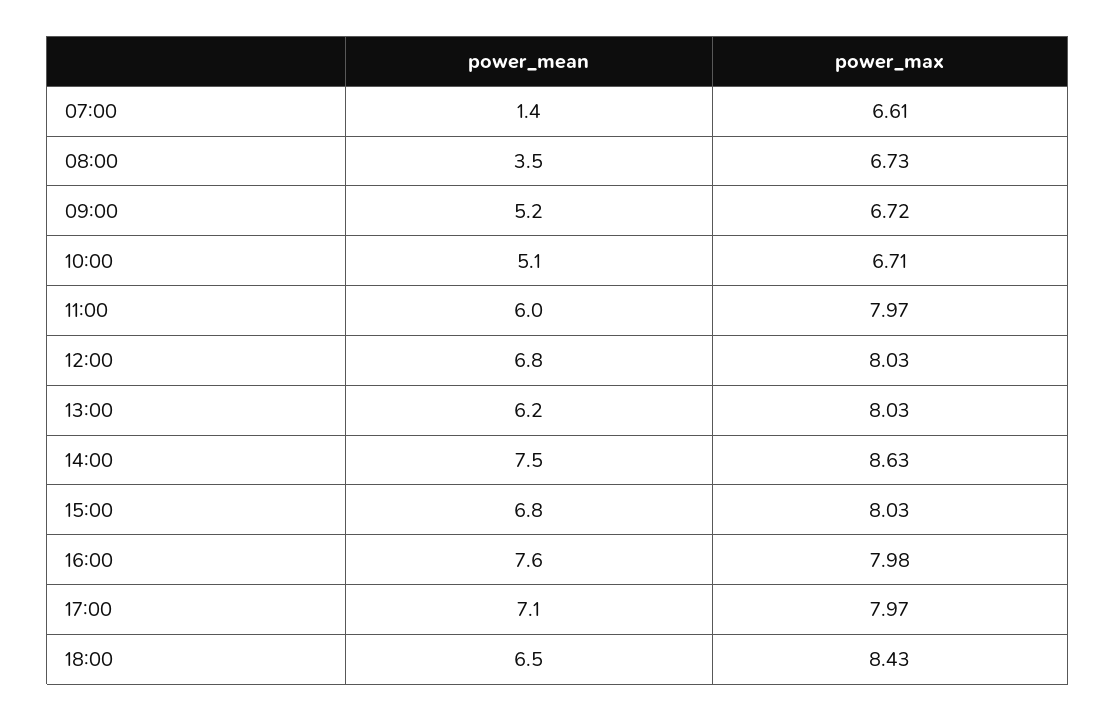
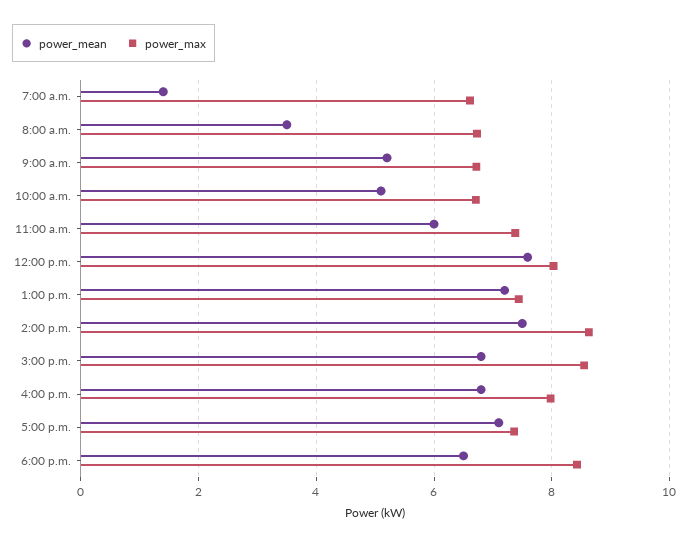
  {
    "power_mean": {
      "07:00": 1.4,
      "08:00": 3.5,
      "09:00": 5.2,
      "10:00": 5.1,
      "11:00": 6,
-     "12:00": 6.8,
+     "12:00": 7.6,
-     "13:00": 6.2,
+     "13:00": 7.2,
      "14:00": 7.5,
      "15:00": 6.8,
-     "16:00": 7.6,
+     "16:00": 6.8,
      "17:00": 7.1,
      "18:00": 6.5
    },
    "power_max": {
      "07:00": 6.61,
      "08:00": 6.73,
      "09:00": 6.72,
      "10:00": 6.71,
-     "11:00": 7.97,
+     "11:00": 7.4,
      "12:00": 8.03,
-     "13:00": 8.03,
+     "13:00": 7.4,
      "14:00": 8.63,
-     "15:00": 8.03,
+     "15:00": 8.6,
      "16:00": 7.98,
-     "17:00": 7.97,
+     "17:00": 7.4,
      "18:00": 8.43
    }
  }

